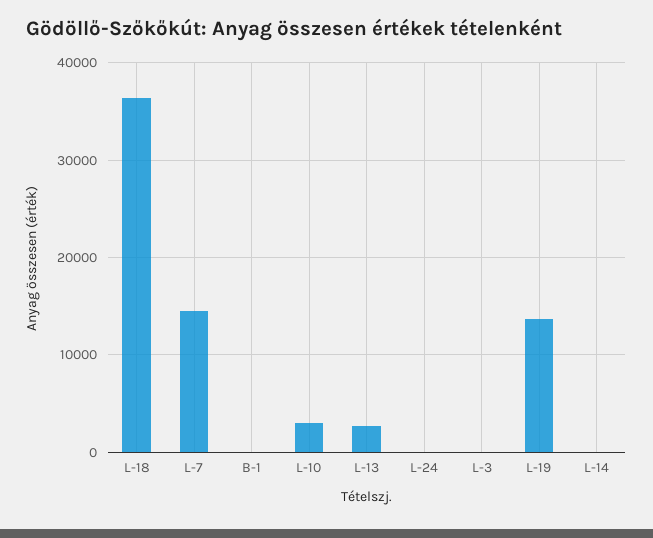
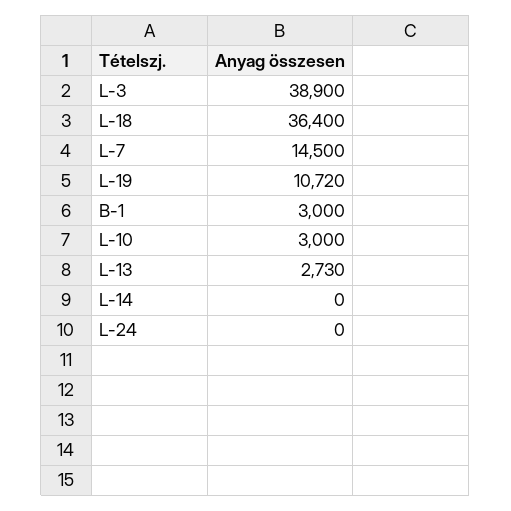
  {
    "L-18": 36400,
    "L-7": 14500,
-   "B-1": 0,
+   "B-1": 3000,
    "L-10": 3000,
    "L-13": 2730,
    "L-24": 0,
-   "L-3": 0,
+   "L-3": 38900,
-   "L-19": 14000,
+   "L-19": 10720,
    "L-14": 0
  }

